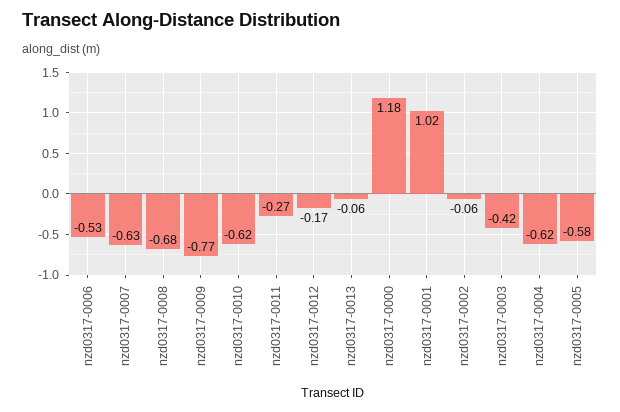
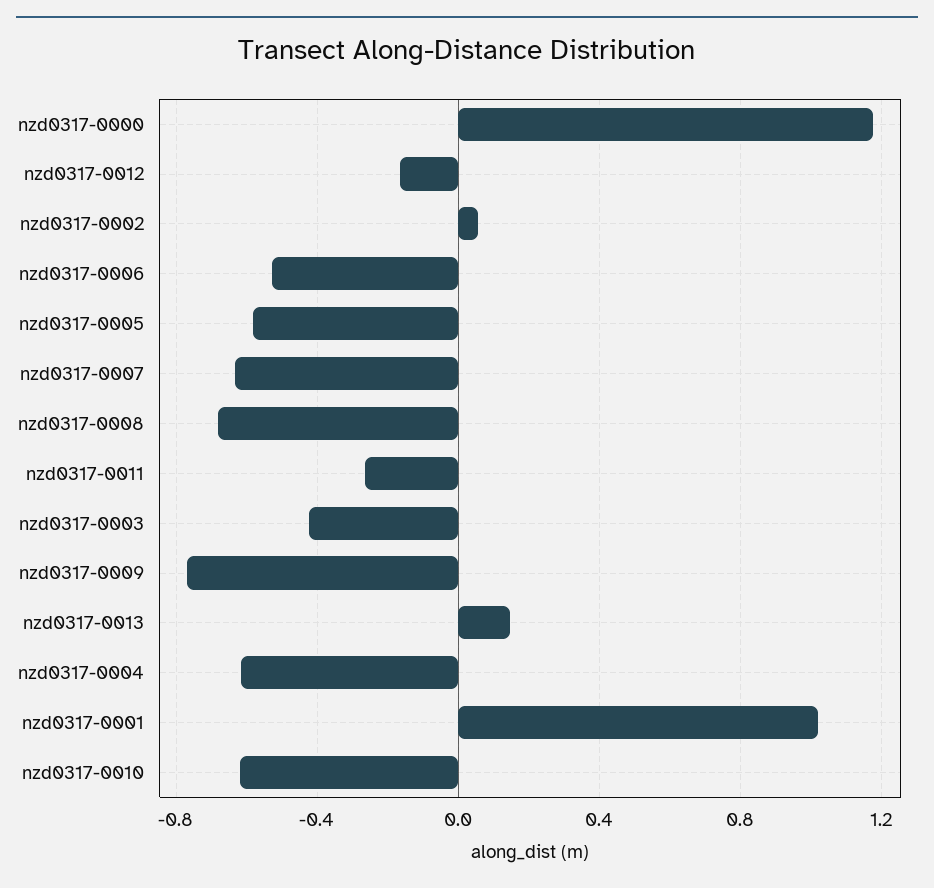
  {
    "nzd0317-0006": -0.53,
    "nzd0317-0007": -0.63,
    "nzd0317-0008": -0.68,
    "nzd0317-0009": -0.77,
    "nzd0317-0010": -0.62,
    "nzd0317-0011": -0.27,
    "nzd0317-0012": -0.17,
-   "nzd0317-0013": -0.06,
+   "nzd0317-0013": 0.15,
    "nzd0317-0000": 1.18,
    "nzd0317-0001": 1.02,
-   "nzd0317-0002": -0.06,
+   "nzd0317-0002": 0.05,
    "nzd0317-0003": -0.42,
    "nzd0317-0004": -0.62,
    "nzd0317-0005": -0.58
  }

